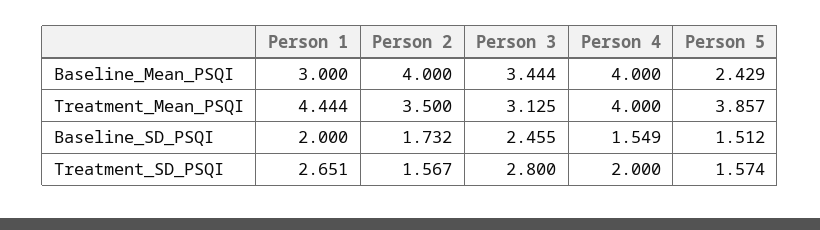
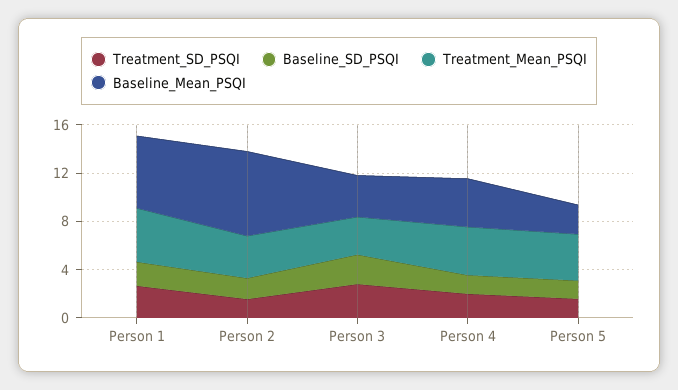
  {
    "Baseline_Mean_PSQI": {
-     "Person 1": 3,
+     "Person 1": 6,
-     "Person 2": 4,
+     "Person 2": 7,
      "Person 3": 3.444,
      "Person 4": 4,
      "Person 5": 2.429
    },
    "Treatment_Mean_PSQI": {
      "Person 1": 4.444,
      "Person 2": 3.5,
      "Person 3": 3.125,
      "Person 4": 4,
      "Person 5": 3.857
    },
    "Baseline_SD_PSQI": {
      "Person 1": 2,
      "Person 2": 1.732,
      "Person 3": 2.455,
      "Person 4": 1.549,
      "Person 5": 1.512
    },
    "Treatment_SD_PSQI": {
      "Person 1": 2.651,
      "Person 2": 1.567,
      "Person 3": 2.8,
      "Person 4": 2,
      "Person 5": 1.574
    }
  }

